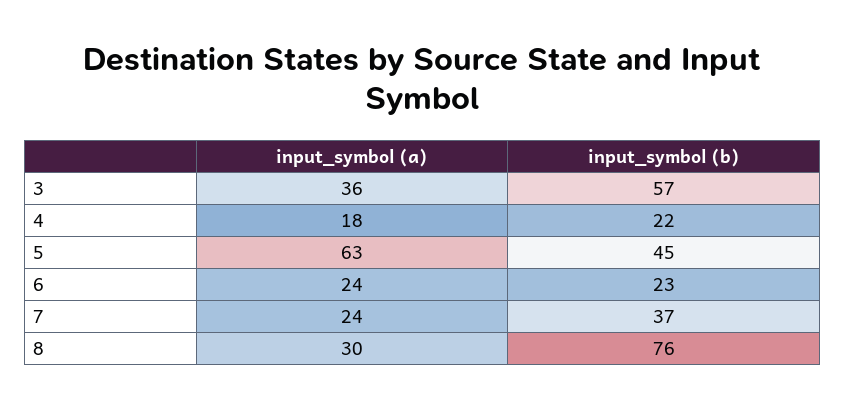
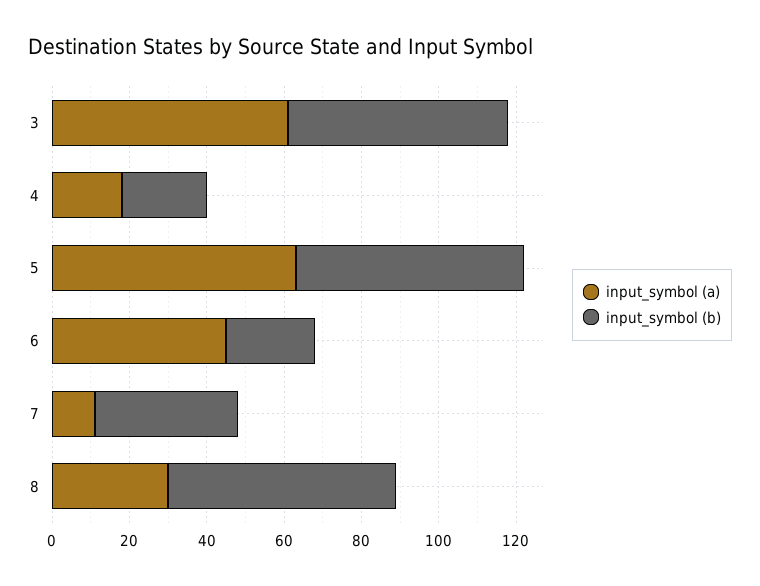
  {
    "input_symbol (a)": {
-     "3": 36,
+     "3": 60,
      "4": 18,
      "5": 63,
-     "6": 24,
+     "6": 45,
-     "7": 24,
+     "7": 10,
      "8": 30
    },
    "input_symbol (b)": {
      "3": 57,
      "4": 22,
-     "5": 45,
+     "5": 60,
      "6": 23,
      "7": 37,
-     "8": 76
+     "8": 60
    }
  }

